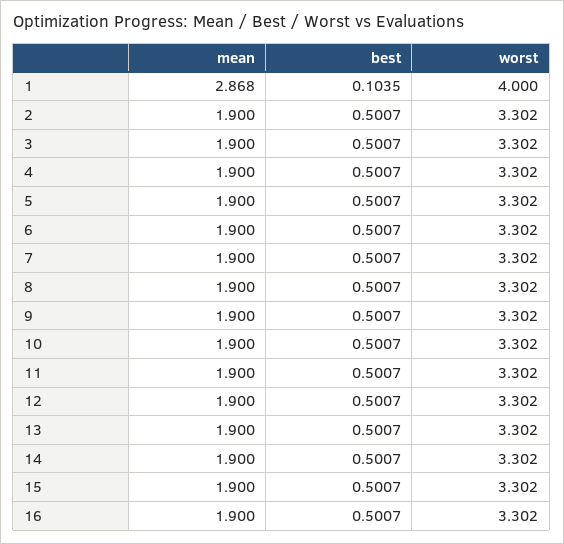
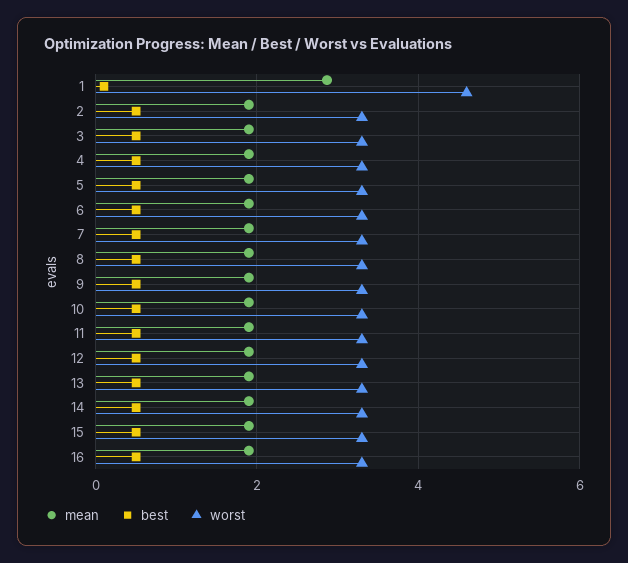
  {
    "mean": {
      "1": 2.868,
      "2": 1.9,
      "3": 1.9,
      "4": 1.9,
      "5": 1.9,
      "6": 1.9,
      "7": 1.9,
      "8": 1.9,
      "9": 1.9,
      "10": 1.9,
      "11": 1.9,
      "12": 1.9,
      "13": 1.9,
      "14": 1.9,
      "15": 1.9,
      "16": 1.9
    },
    "best": {
      "1": 0.1035,
      "2": 0.5007,
      "3": 0.5007,
      "4": 0.5007,
      "5": 0.5007,
      "6": 0.5007,
      "7": 0.5007,
      "8": 0.5007,
      "9": 0.5007,
      "10": 0.5007,
      "11": 0.5007,
      "12": 0.5007,
      "13": 0.5007,
      "14": 0.5007,
      "15": 0.5007,
      "16": 0.5007
    },
    "worst": {
-     "1": 4,
+     "1": 4.6,
      "2": 3.302,
      "3": 3.302,
      "4": 3.302,
      "5": 3.302,
      "6": 3.302,
      "7": 3.302,
      "8": 3.302,
      "9": 3.302,
      "10": 3.302,
      "11": 3.302,
      "12": 3.302,
      "13": 3.302,
      "14": 3.302,
      "15": 3.302,
      "16": 3.302
    }
  }

